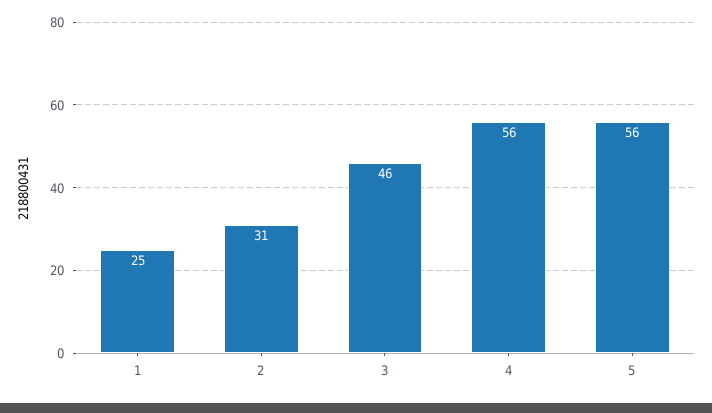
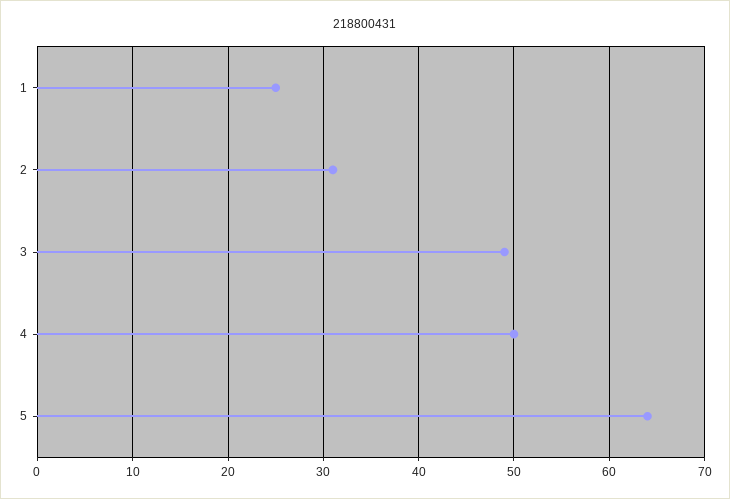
  {
    "1": 25,
    "2": 31,
-   "3": 46,
+   "3": 49,
-   "4": 56,
+   "4": 50,
-   "5": 56
+   "5": 64
  }

